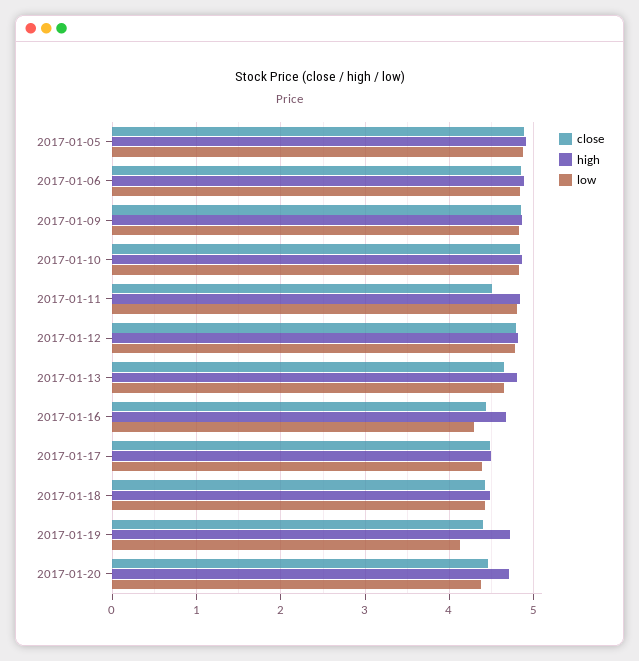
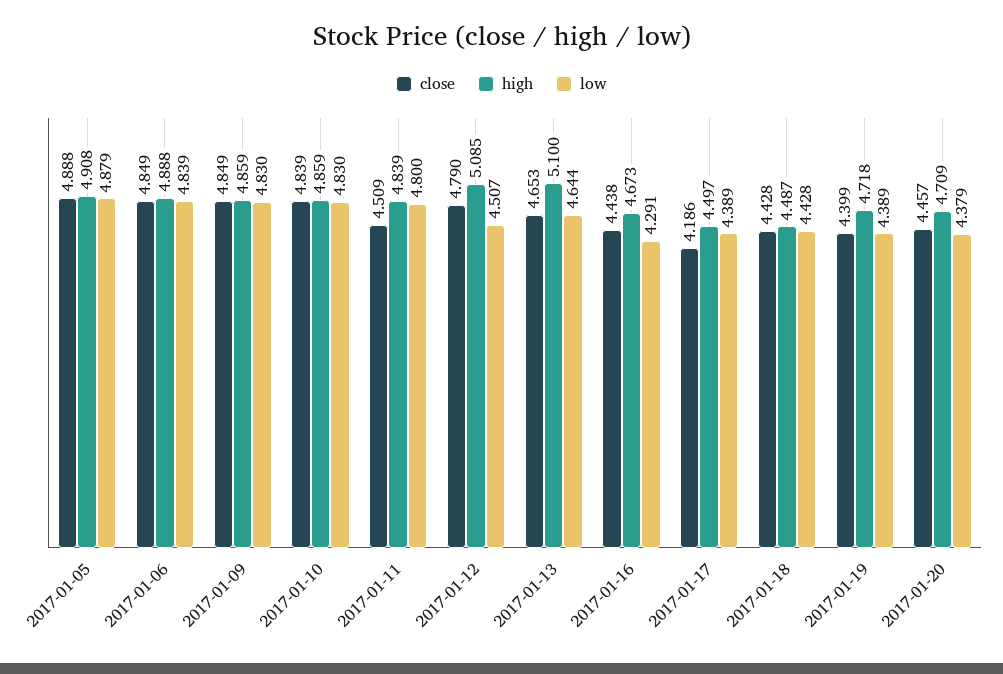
  {
    "close": {
      "2017-01-05": 4.888,
      "2017-01-06": 4.849,
      "2017-01-09": 4.849,
      "2017-01-10": 4.839,
      "2017-01-11": 4.509,
      "2017-01-12": 4.79,
      "2017-01-13": 4.653,
      "2017-01-16": 4.438,
-     "2017-01-17": 4.5,
+     "2017-01-17": 4.186,
      "2017-01-18": 4.428,
      "2017-01-19": 4.399,
      "2017-01-20": 4.457
    },
    "high": {
      "2017-01-05": 4.908,
      "2017-01-06": 4.888,
      "2017-01-09": 4.859,
      "2017-01-10": 4.859,
      "2017-01-11": 4.839,
-     "2017-01-12": 4.8,
+     "2017-01-12": 5.085,
-     "2017-01-13": 4.8,
+     "2017-01-13": 5.1,
      "2017-01-16": 4.673,
      "2017-01-17": 4.497,
      "2017-01-18": 4.487,
      "2017-01-19": 4.718,
      "2017-01-20": 4.709
    },
    "low": {
      "2017-01-05": 4.879,
      "2017-01-06": 4.839,
      "2017-01-09": 4.83,
      "2017-01-10": 4.83,
      "2017-01-11": 4.8,
-     "2017-01-12": 4.8,
+     "2017-01-12": 4.507,
      "2017-01-13": 4.644,
      "2017-01-16": 4.291,
      "2017-01-17": 4.389,
      "2017-01-18": 4.428,
-     "2017-01-19": 4.1,
+     "2017-01-19": 4.389,
      "2017-01-20": 4.379
    }
  }

